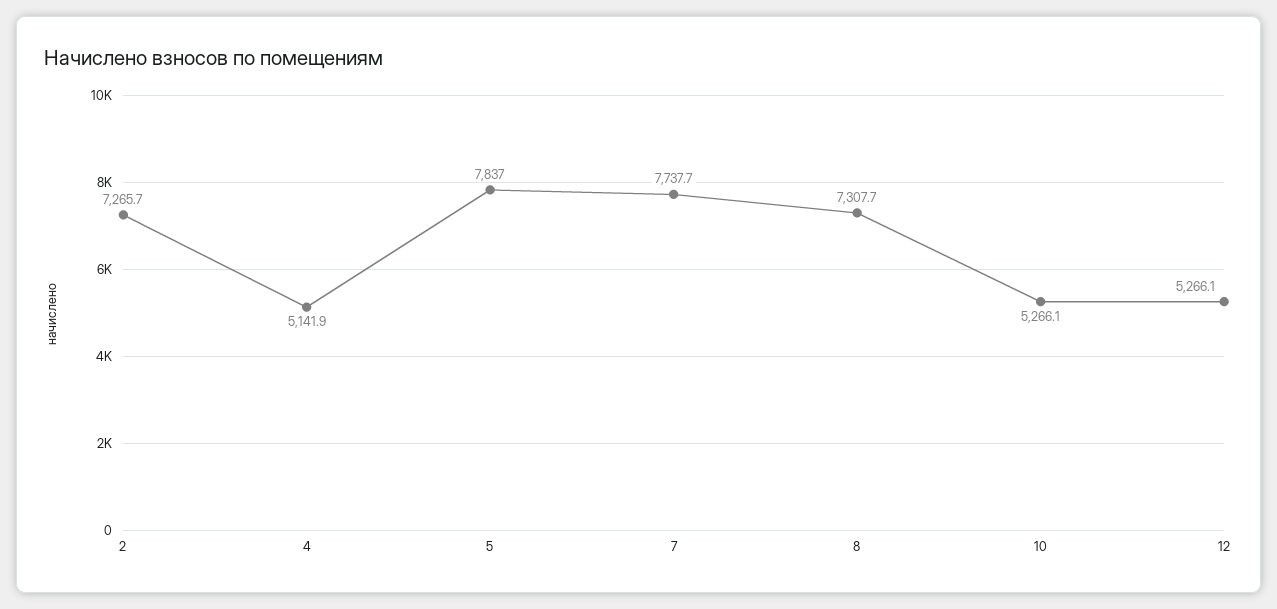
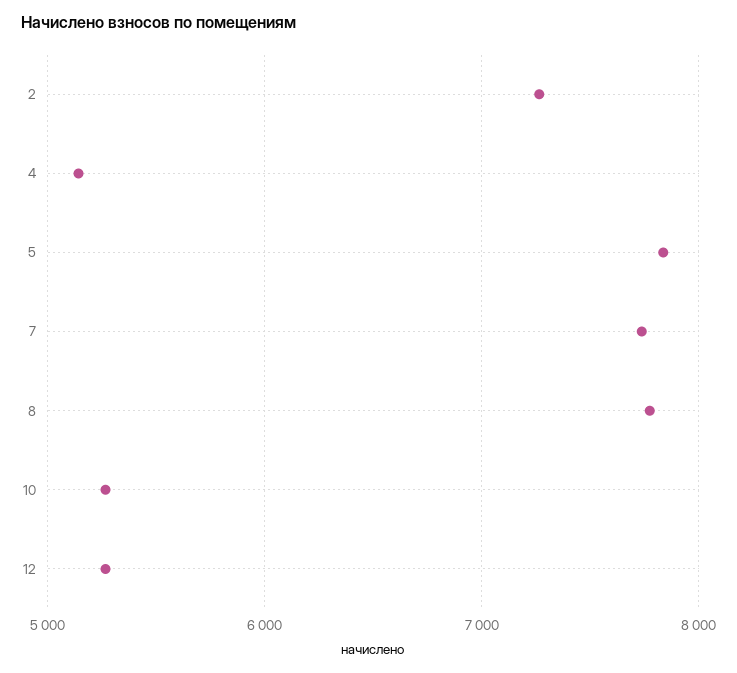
  {
    "2": 7265.7,
    "4": 5141.9,
    "5": 7837,
    "7": 7737.7,
-   "8": 7307.7,
+   "8": 7800,
    "10": 5266.1,
    "12": 5266.1
  }

